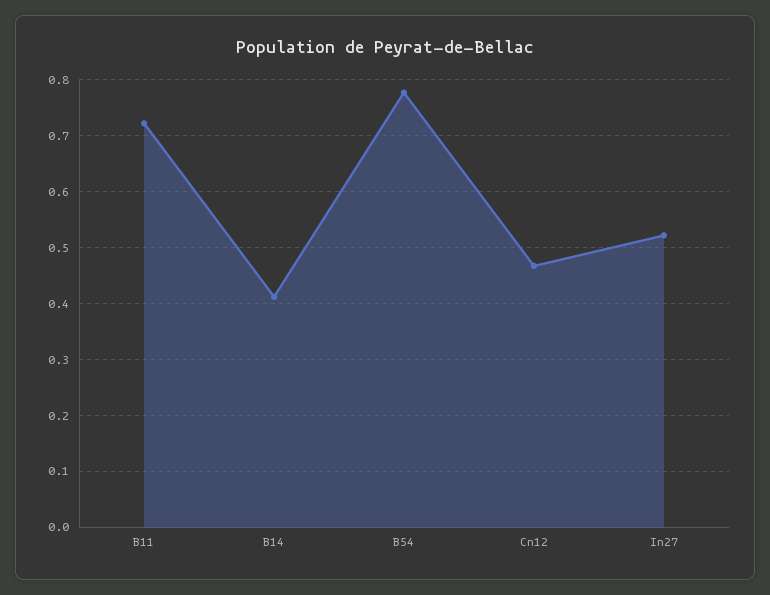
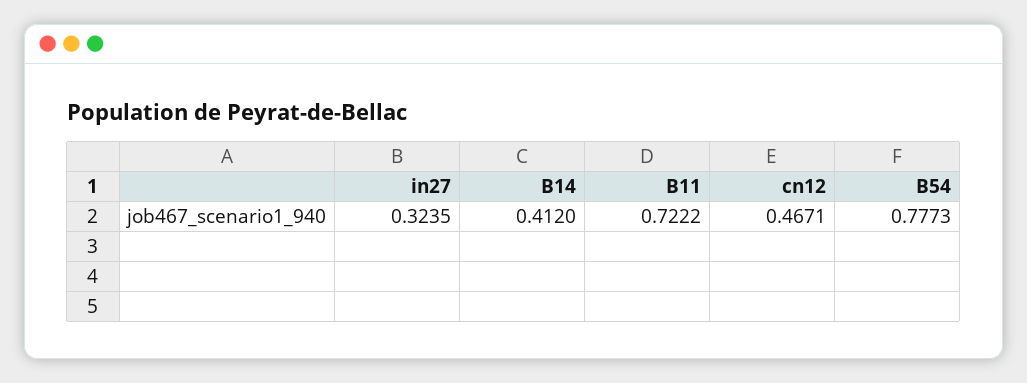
  {
    "B11": 0.7222,
    "B14": 0.412,
    "B54": 0.7773,
    "Cn12": 0.4671,
-   "In27": 0.52
+   "In27": 0.3235
  }

